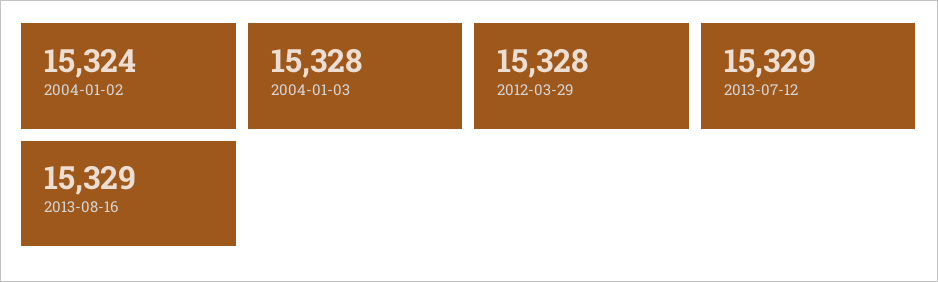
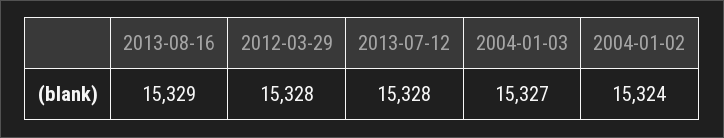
  {
    "2004-01-02": 15324,
-   "2004-01-03": 15328,
+   "2004-01-03": 15327,
    "2012-03-29": 15328,
-   "2013-07-12": 15329,
+   "2013-07-12": 15328,
    "2013-08-16": 15329
  }

